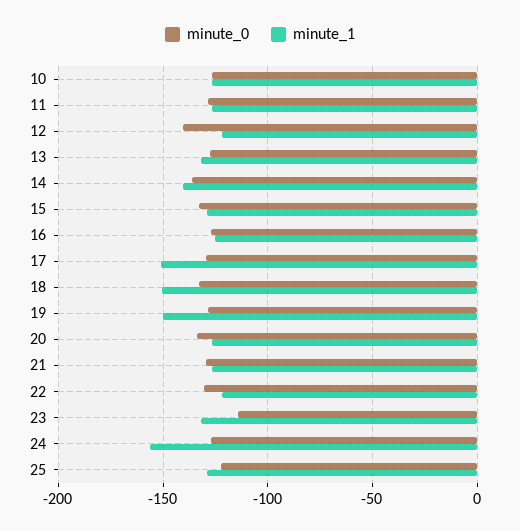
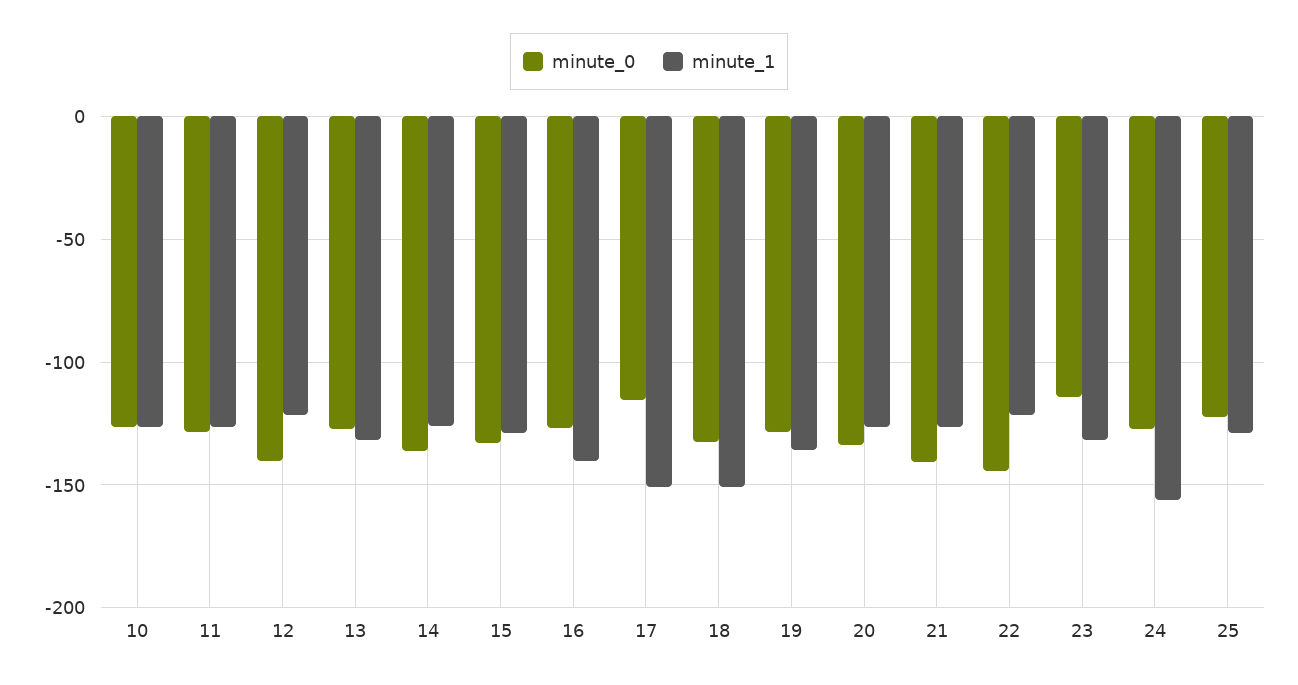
  {
    "minute_0": {
      "10": -125,
      "11": -130,
      "12": -140,
      "13": -125,
      "14": -135,
      "15": -135,
      "16": -125,
-     "17": -130,
+     "17": -115,
      "18": -135,
      "19": -130,
      "20": -135,
-     "21": -130,
+     "21": -140,
-     "22": -130,
+     "22": -145,
      "23": -115,
      "24": -125,
      "25": -120
    },
    "minute_1": {
      "10": -125,
      "11": -125,
      "12": -120,
      "13": -130,
-     "14": -140,
+     "14": -125,
      "15": -130,
-     "16": -125,
+     "16": -140,
      "17": -150,
      "18": -150,
-     "19": -150,
+     "19": -135,
      "20": -125,
      "21": -125,
      "22": -120,
      "23": -130,
      "24": -155,
      "25": -130
    }
  }

